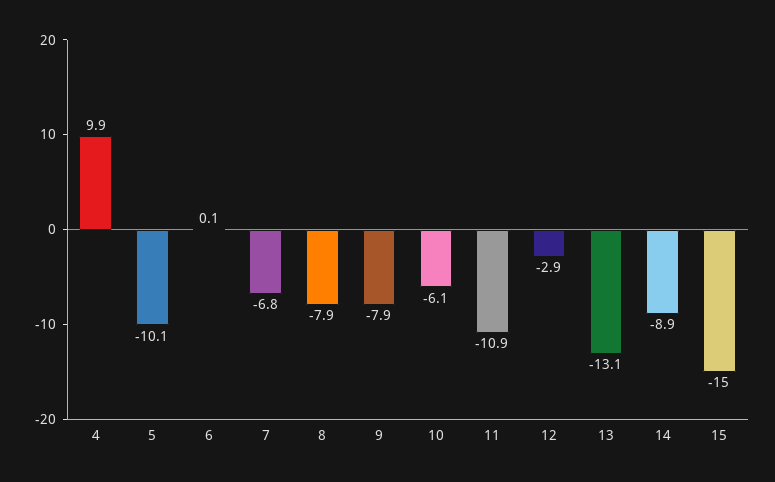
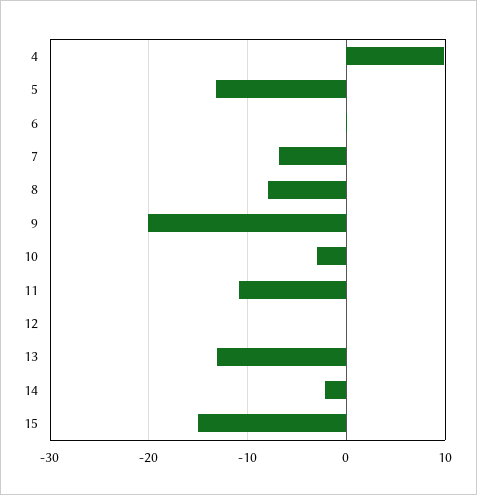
  {
    "4": 9.9,
-   "5": -10.1,
+   "5": -13,
    "6": 0.1,
    "7": -6.8,
    "8": -7.9,
-   "9": -7.9,
+   "9": -20,
-   "10": -6.1,
+   "10": -3,
    "11": -10.9,
-   "12": -2.9,
+   "12": 0,
    "13": -13.1,
-   "14": -8.9,
+   "14": -2,
    "15": -15
  }

